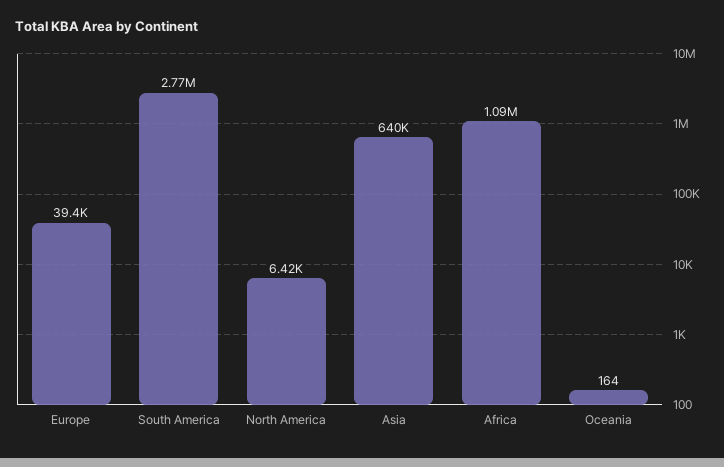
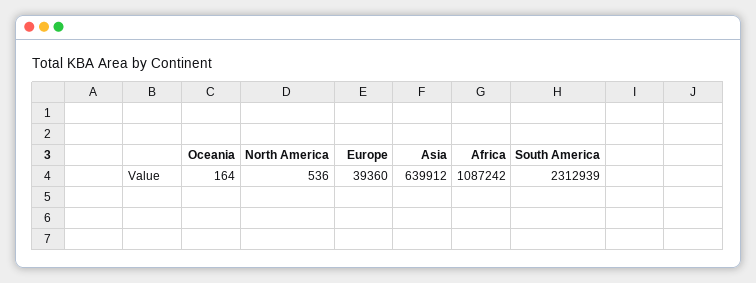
  {
    "Europe": 39360,
-   "South America": 2770000,
+   "South America": 2312939,
-   "North America": 6420,
+   "North America": 536,
    "Asia": 639912,
    "Africa": 1087242,
    "Oceania": 164
  }

